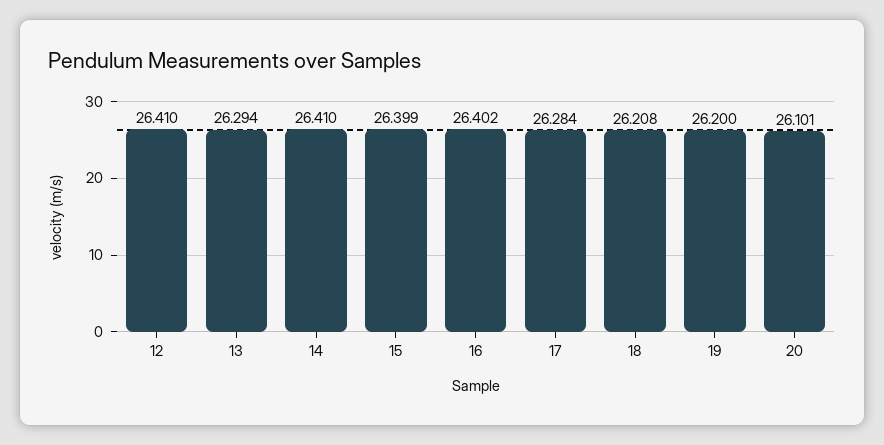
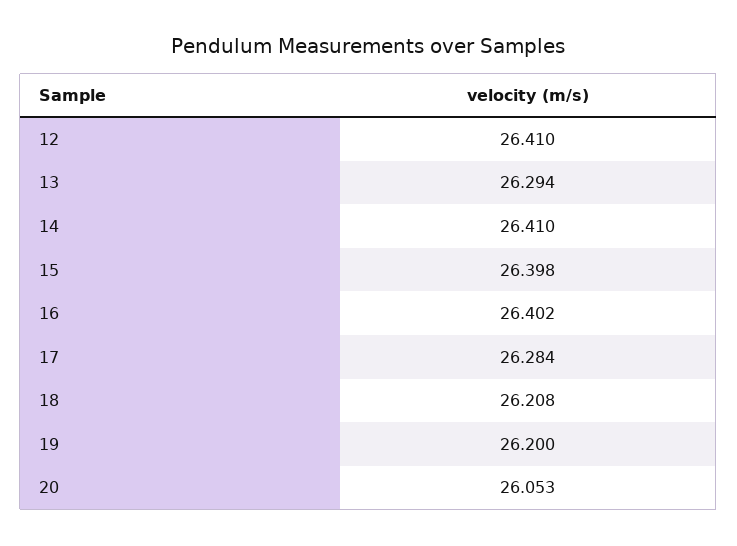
  {
    "12": 26.41,
    "13": 26.294,
    "14": 26.41,
-   "15": 26.399,
+   "15": 26.398,
    "16": 26.402,
    "17": 26.284,
    "18": 26.208,
    "19": 26.2,
-   "20": 26.101
+   "20": 26.053
  }

